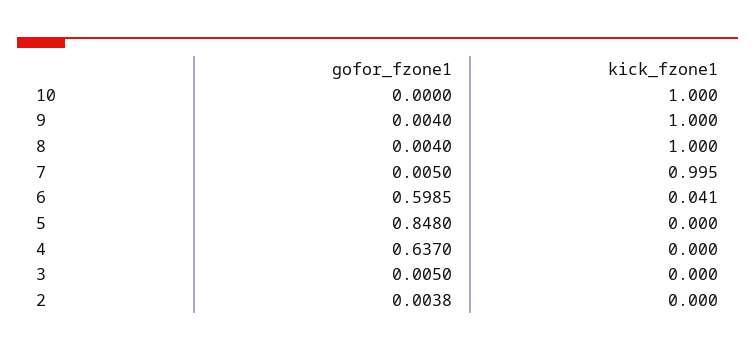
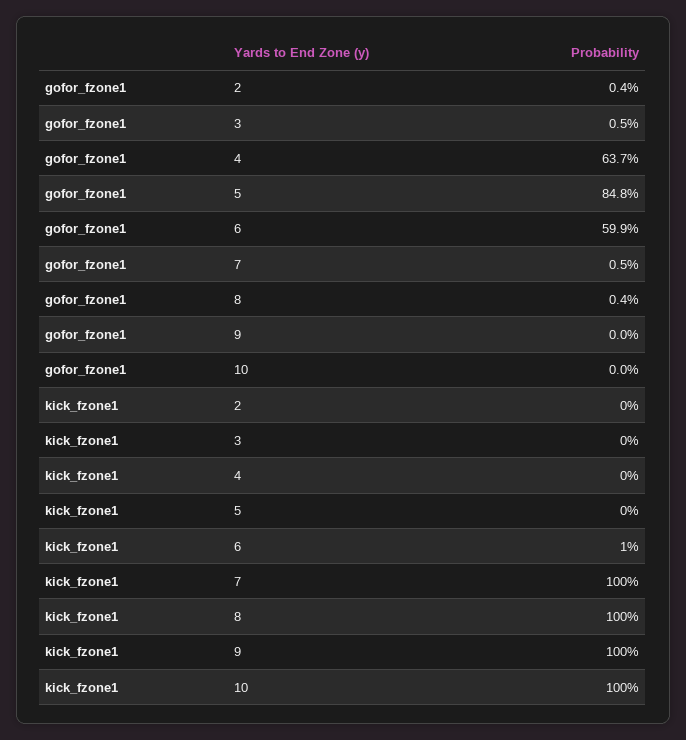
  {
    "gofor_fzone1": {
      "10": 0,
-     "9": 0.004,
+     "9": 0,
      "8": 0.004,
      "7": 0.005,
      "6": 0.5985,
      "5": 0.848,
      "4": 0.637,
      "3": 0.005,
      "2": 0.0038
    },
    "kick_fzone1": {
      "10": 1,
      "9": 1,
      "8": 1,
      "7": 0.995,
-     "6": 0.041,
+     "6": 0.01,
      "5": 0,
      "4": 0,
      "3": 0,
      "2": 0
    }
  }

